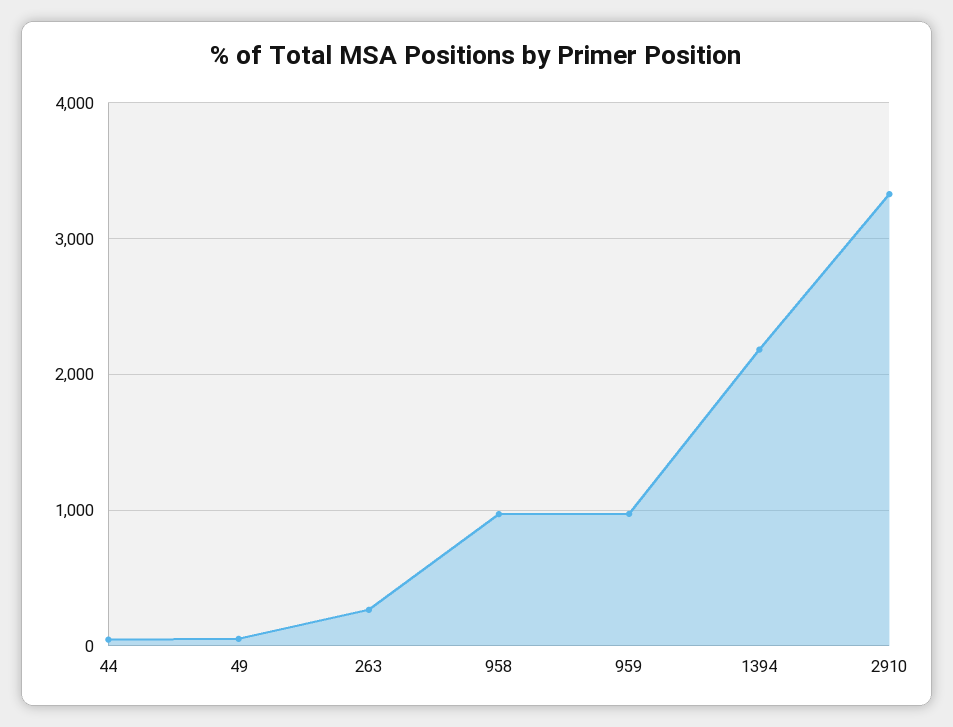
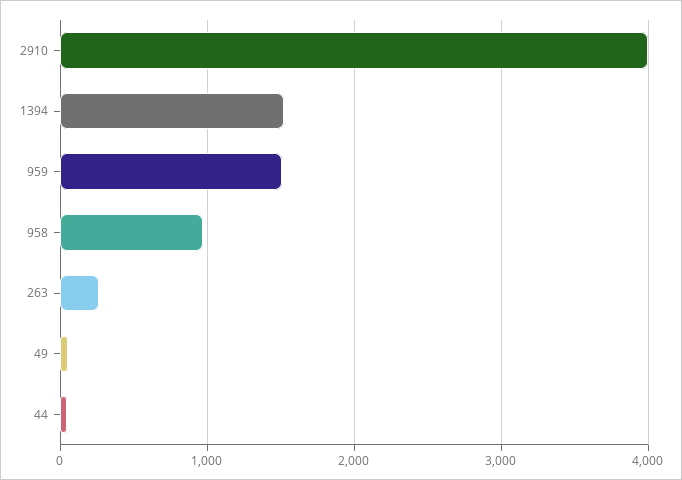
  {
    "44": 0,
    "49": 100,
    "263": 300,
    "958": 1000,
-   "959": 1000,
+   "959": 1500,
-   "1394": 2200,
+   "1394": 1500,
-   "2910": 3300
+   "2910": 4000
  }

